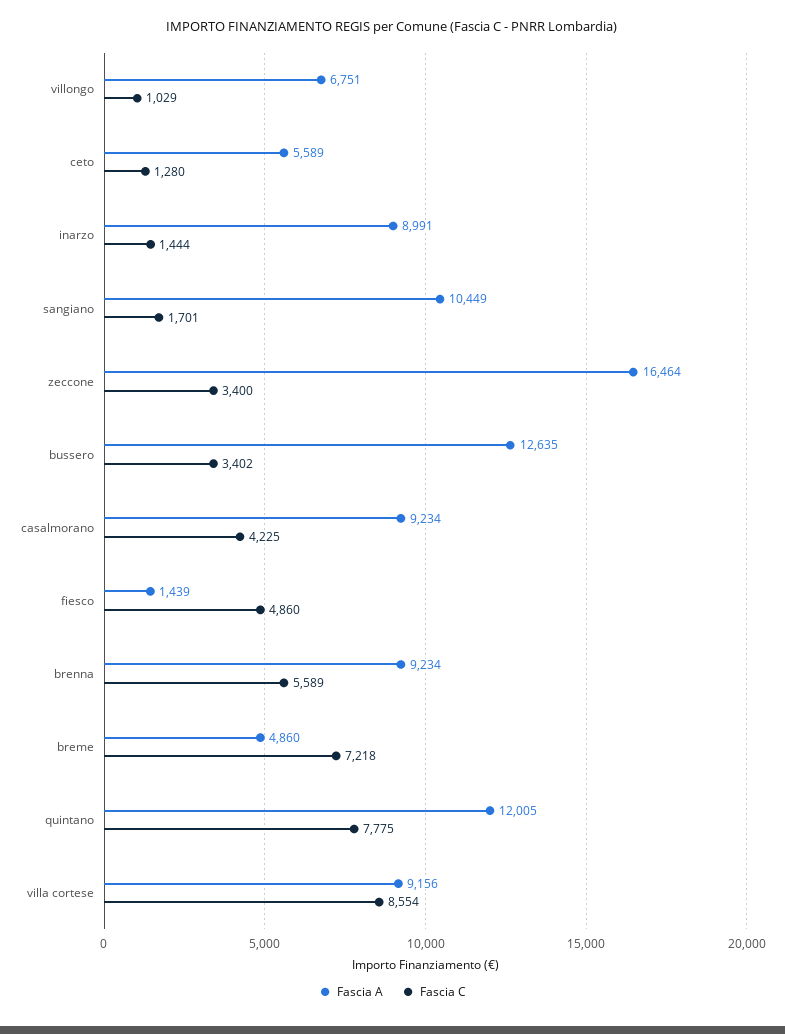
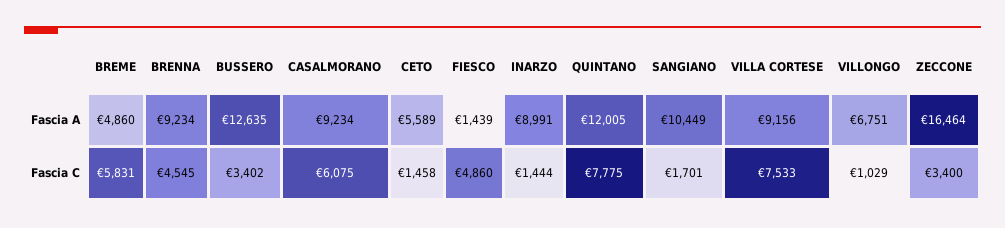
  {
    "Fascia A": {
      "villongo": 6751,
      "ceto": 5589,
      "inarzo": 8991,
      "sangiano": 10449,
      "zeccone": 16464,
      "bussero": 12635,
      "casalmorano": 9234,
      "fiesco": 1439,
      "brenna": 9234,
      "breme": 4860,
      "quintano": 12005,
      "villa cortese": 9156
    },
    "Fascia C": {
      "villongo": 1029,
-     "ceto": 1280,
+     "ceto": 1458,
      "inarzo": 1444,
      "sangiano": 1701,
      "zeccone": 3400,
      "bussero": 3402,
-     "casalmorano": 4225,
+     "casalmorano": 6075,
      "fiesco": 4860,
-     "brenna": 5589,
+     "brenna": 4545,
-     "breme": 7218,
+     "breme": 5831,
      "quintano": 7775,
-     "villa cortese": 8554
+     "villa cortese": 7533
    }
  }

